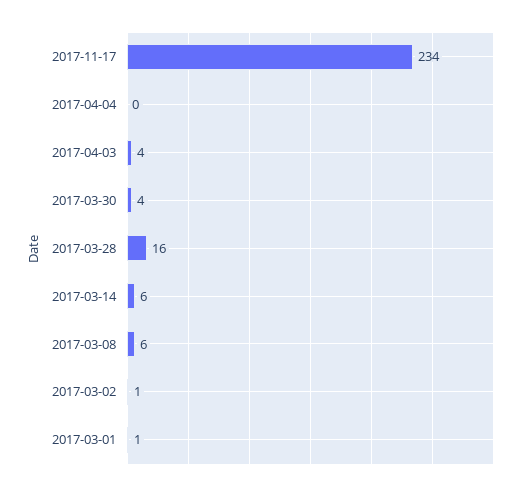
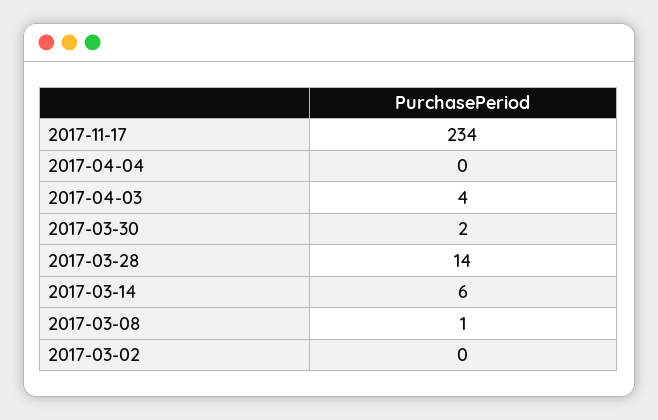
  {
    "2017-11-17": 234,
    "2017-04-04": 0,
    "2017-04-03": 4,
-   "2017-03-30": 4,
+   "2017-03-30": 2,
-   "2017-03-28": 16,
+   "2017-03-28": 14,
    "2017-03-14": 6,
-   "2017-03-08": 6,
+   "2017-03-08": 1,
-   "2017-03-02": 1,
+   "2017-03-02": 0
-   "2017-03-01": 1
  }

